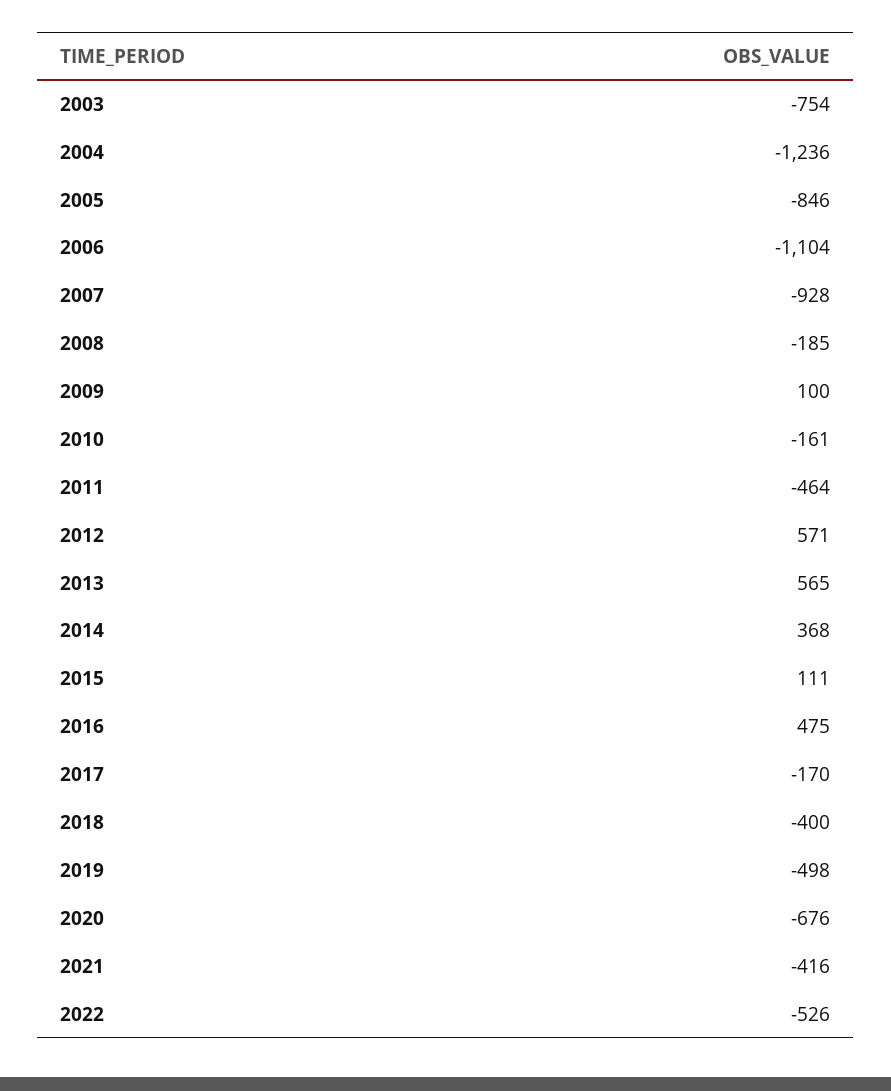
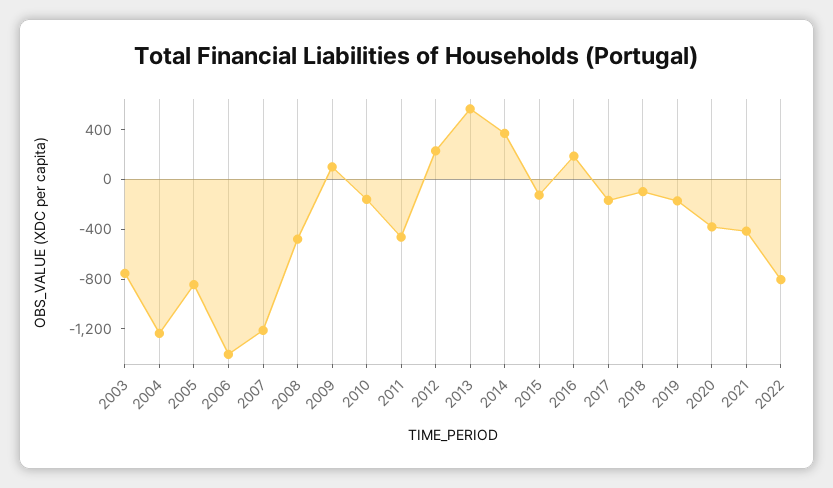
  {
    "2003": -754,
    "2004": -1236,
    "2005": -846,
-   "2006": -1104,
+   "2006": -1400,
-   "2007": -928,
+   "2007": -1200,
-   "2008": -185,
+   "2008": -500,
    "2009": 100,
    "2010": -161,
    "2011": -464,
-   "2012": 571,
+   "2012": 200,
    "2013": 565,
    "2014": 368,
-   "2015": 111,
+   "2015": -100,
-   "2016": 475,
+   "2016": 200,
    "2017": -170,
-   "2018": -400,
+   "2018": -100,
-   "2019": -498,
+   "2019": -200,
-   "2020": -676,
+   "2020": -400,
    "2021": -416,
-   "2022": -526
+   "2022": -800
  }

